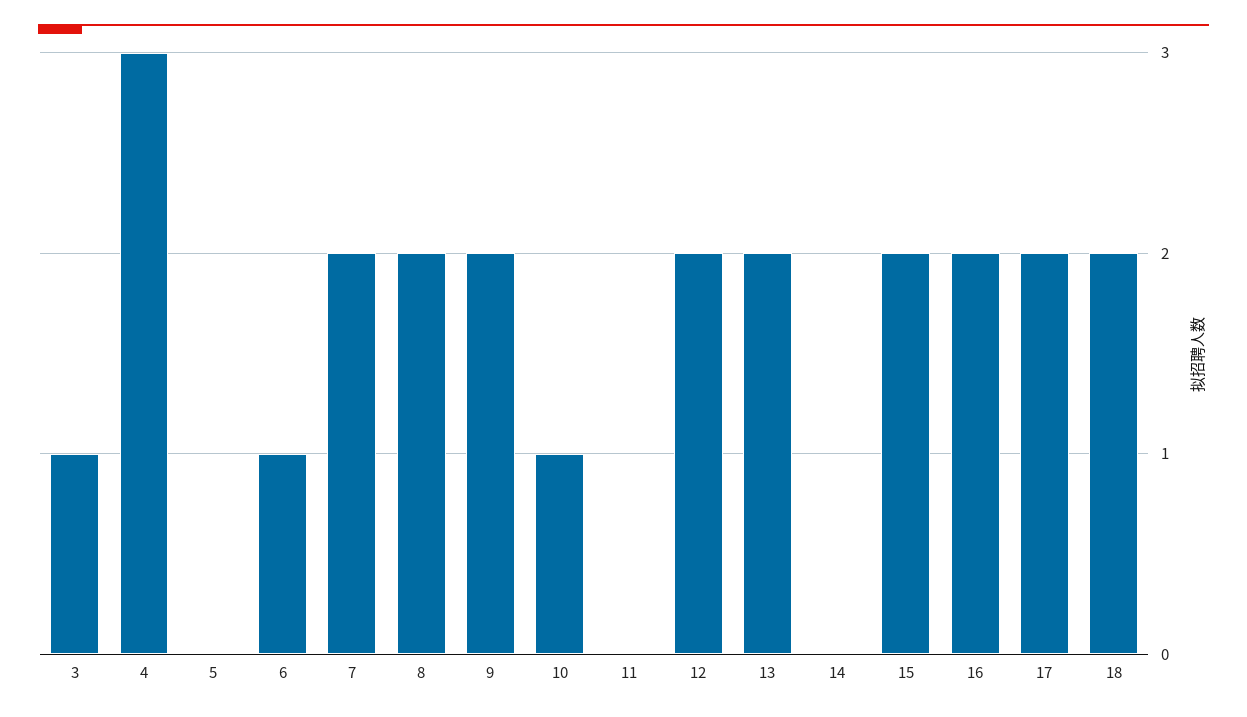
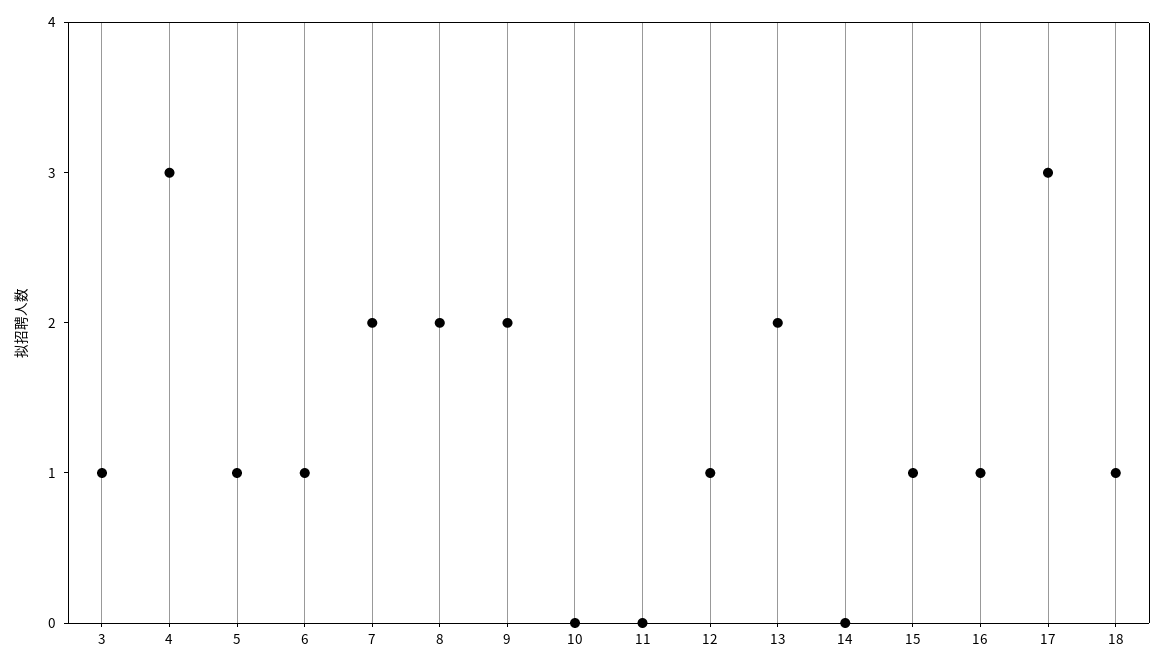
  {
    "3": 1,
    "4": 3,
-   "5": 0,
+   "5": 1,
    "6": 1,
    "7": 2,
    "8": 2,
    "9": 2,
-   "10": 1,
+   "10": 0,
    "11": 0,
-   "12": 2,
+   "12": 1,
    "13": 2,
    "14": 0,
-   "15": 2,
+   "15": 1,
-   "16": 2,
+   "16": 1,
-   "17": 2,
+   "17": 3,
-   "18": 2
+   "18": 1
  }

